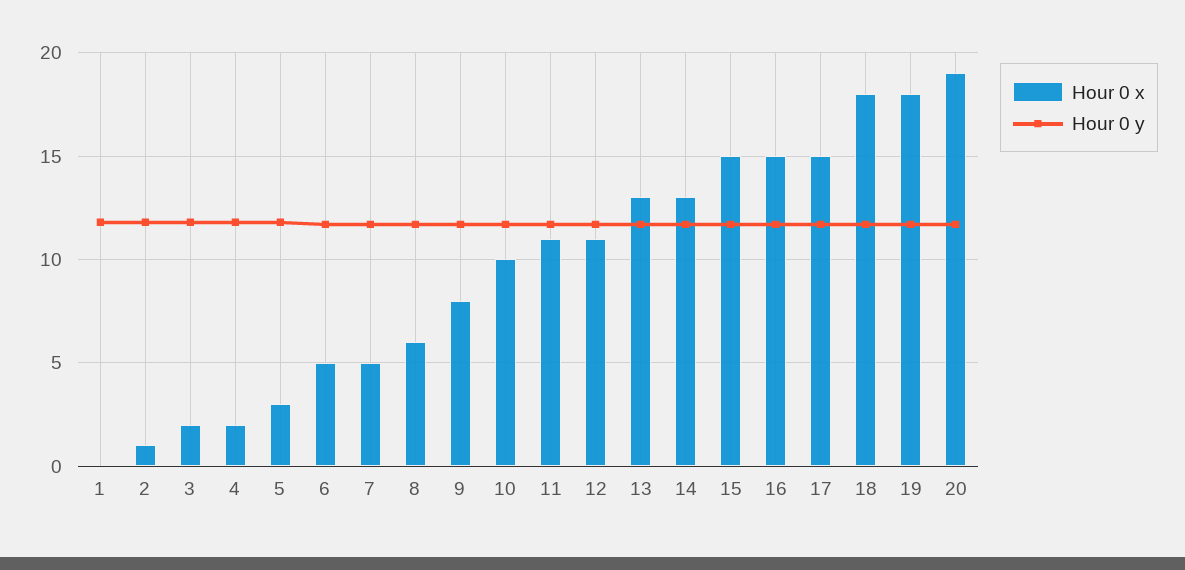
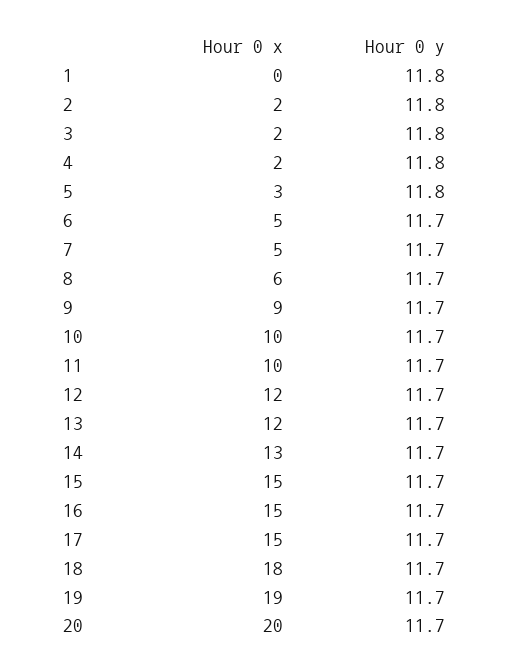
  {
    "Hour 0 x": {
      "1": 0,
-     "2": 1,
+     "2": 2,
      "3": 2,
      "4": 2,
      "5": 3,
      "6": 5,
      "7": 5,
      "8": 6,
-     "9": 8,
+     "9": 9,
      "10": 10,
-     "11": 11,
+     "11": 10,
-     "12": 11,
+     "12": 12,
-     "13": 13,
+     "13": 12,
      "14": 13,
      "15": 15,
      "16": 15,
      "17": 15,
      "18": 18,
-     "19": 18,
+     "19": 19,
-     "20": 19
+     "20": 20
    },
    "Hour 0 y": {
      "1": 11.8,
      "2": 11.8,
      "3": 11.8,
      "4": 11.8,
      "5": 11.8,
      "6": 11.7,
      "7": 11.7,
      "8": 11.7,
      "9": 11.7,
      "10": 11.7,
      "11": 11.7,
      "12": 11.7,
      "13": 11.7,
      "14": 11.7,
      "15": 11.7,
      "16": 11.7,
      "17": 11.7,
      "18": 11.7,
      "19": 11.7,
      "20": 11.7
    }
  }

